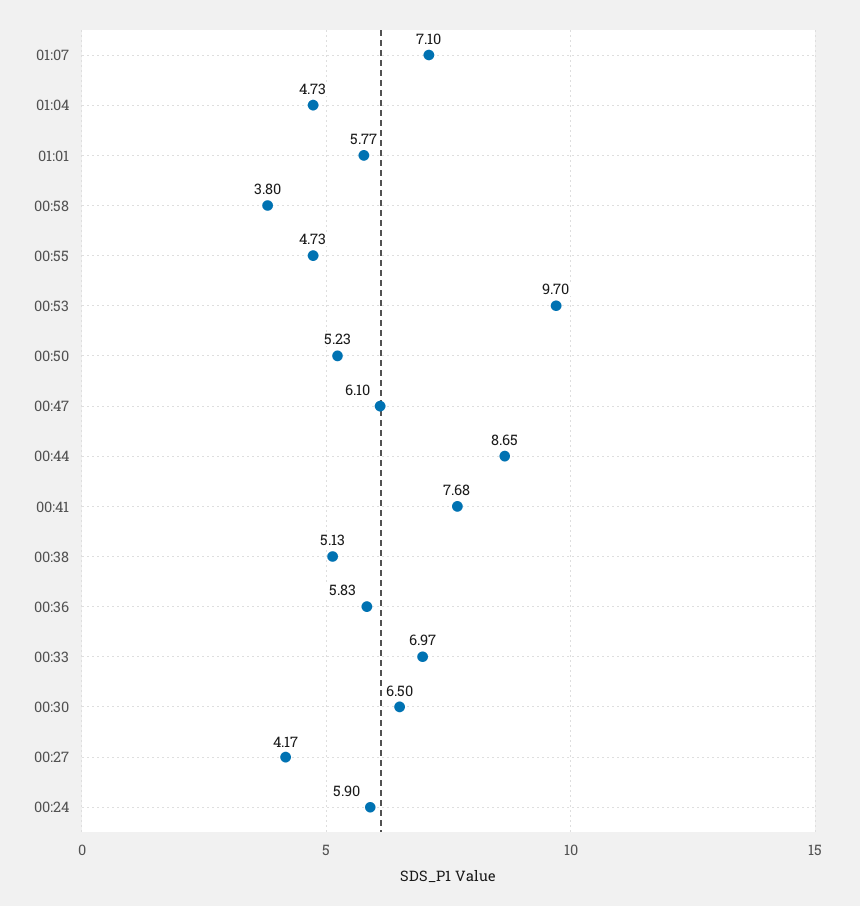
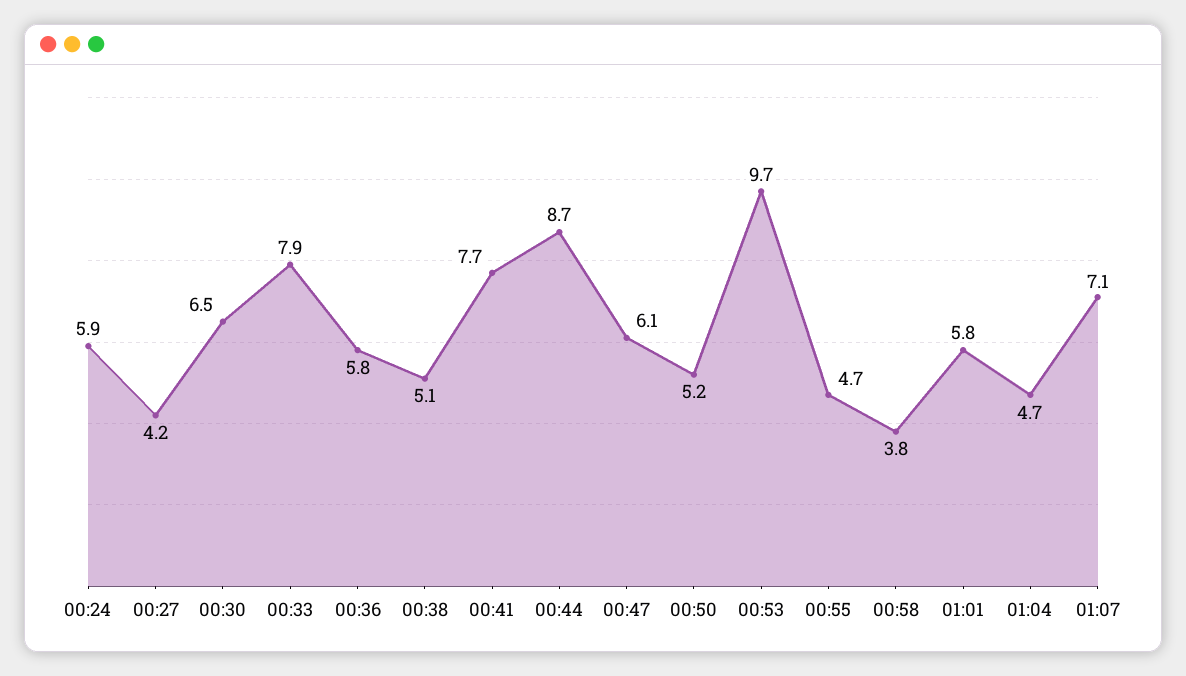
  {
    "01:07": 7.1,
    "01:04": 4.73,
    "01:01": 5.77,
    "00:58": 3.8,
    "00:55": 4.73,
    "00:53": 9.7,
    "00:50": 5.23,
    "00:47": 6.1,
    "00:44": 8.65,
    "00:41": 7.68,
    "00:38": 5.13,
    "00:36": 5.83,
-   "00:33": 6.97,
+   "00:33": 7.9,
    "00:30": 6.5,
    "00:27": 4.17,
    "00:24": 5.9
  }

